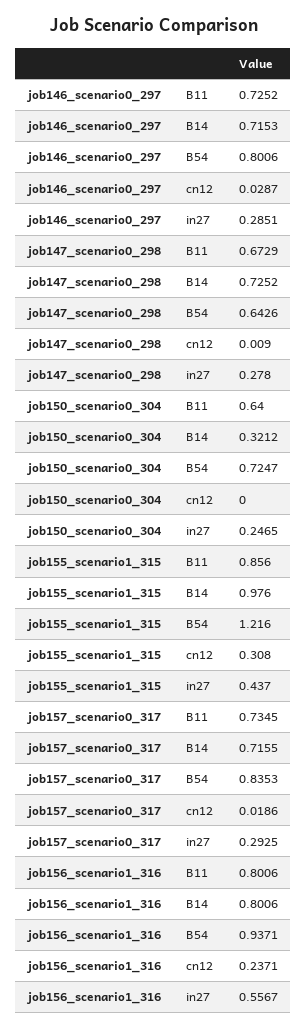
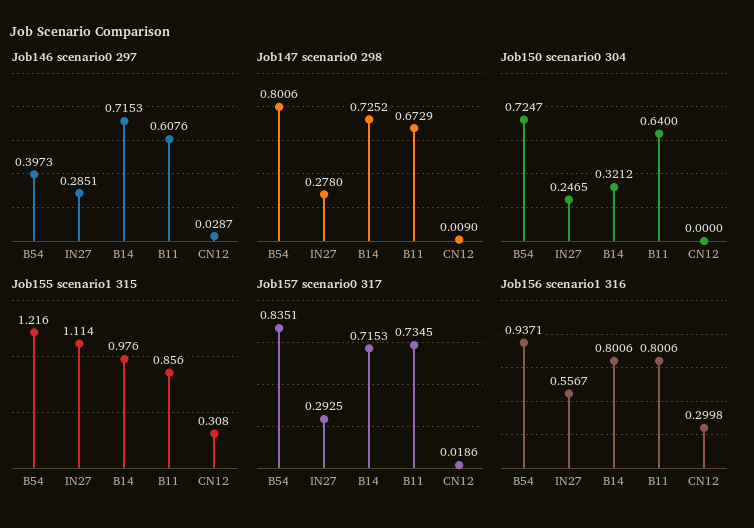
  {
    "job146_scenario0_297": {
-     "B11": 0.7252,
+     "B11": 0.6076,
      "B14": 0.7153,
-     "B54": 0.8006,
+     "B54": 0.3973,
      "cn12": 0.0287,
      "in27": 0.2851
    },
    "job147_scenario0_298": {
      "B11": 0.6729,
      "B14": 0.7252,
-     "B54": 0.6426,
+     "B54": 0.8006,
      "cn12": 0.009,
      "in27": 0.278
    },
    "job150_scenario0_304": {
      "B11": 0.64,
      "B14": 0.3212,
      "B54": 0.7247,
      "cn12": 0,
      "in27": 0.2465
    },
    "job155_scenario1_315": {
      "B11": 0.856,
      "B14": 0.976,
      "B54": 1.216,
      "cn12": 0.308,
-     "in27": 0.437
+     "in27": 1.114
    },
    "job157_scenario0_317": {
      "B11": 0.7345,
-     "B14": 0.7155,
+     "B14": 0.7153,
-     "B54": 0.8353,
+     "B54": 0.8351,
      "cn12": 0.0186,
      "in27": 0.2925
    },
    "job156_scenario1_316": {
      "B11": 0.8006,
      "B14": 0.8006,
      "B54": 0.9371,
-     "cn12": 0.2371,
+     "cn12": 0.2998,
      "in27": 0.5567
    }
  }

